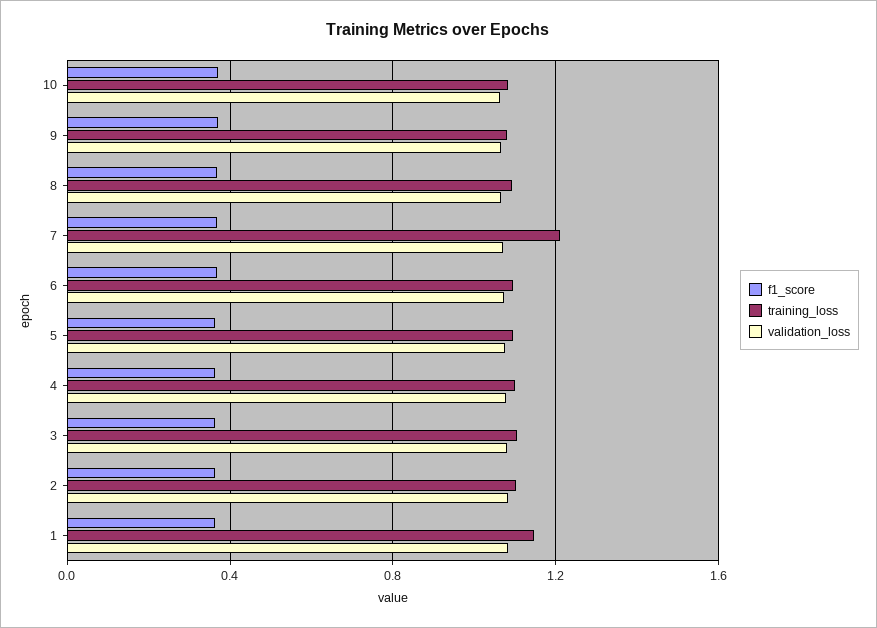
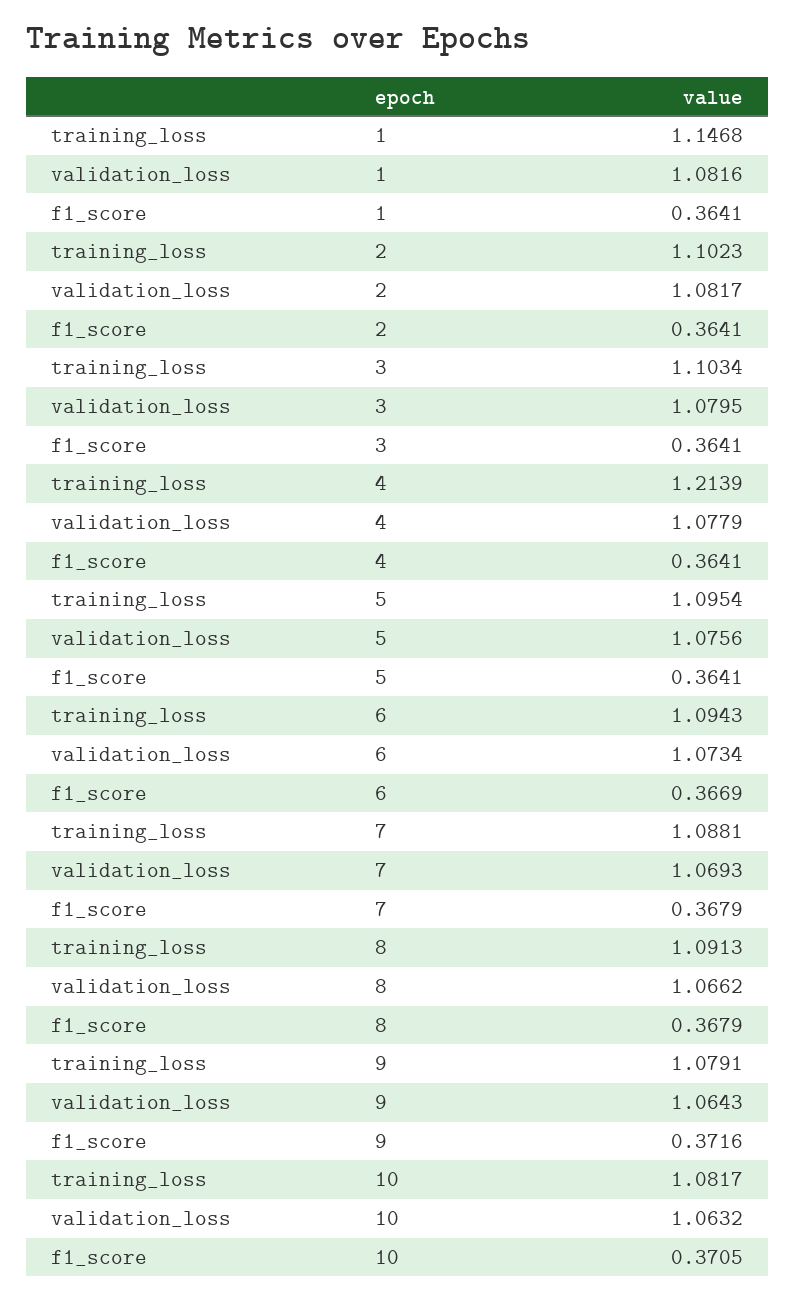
  {
    "f1_score": {
      "10": 0.3705,
      "9": 0.3716,
      "8": 0.3679,
      "7": 0.3679,
      "6": 0.3669,
      "5": 0.3641,
      "4": 0.3641,
      "3": 0.3641,
      "2": 0.3641,
      "1": 0.3641
    },
    "training_loss": {
      "10": 1.0817,
      "9": 1.0791,
      "8": 1.0913,
-     "7": 1.2,
+     "7": 1.0881,
      "6": 1.0943,
      "5": 1.0954,
-     "4": 1.1,
+     "4": 1.2139,
      "3": 1.1034,
      "2": 1.1023,
      "1": 1.1468
    },
    "validation_loss": {
      "10": 1.0632,
      "9": 1.0643,
      "8": 1.0662,
      "7": 1.0693,
      "6": 1.0734,
      "5": 1.0756,
      "4": 1.0779,
      "3": 1.0795,
      "2": 1.0817,
      "1": 1.0816
    }
  }

